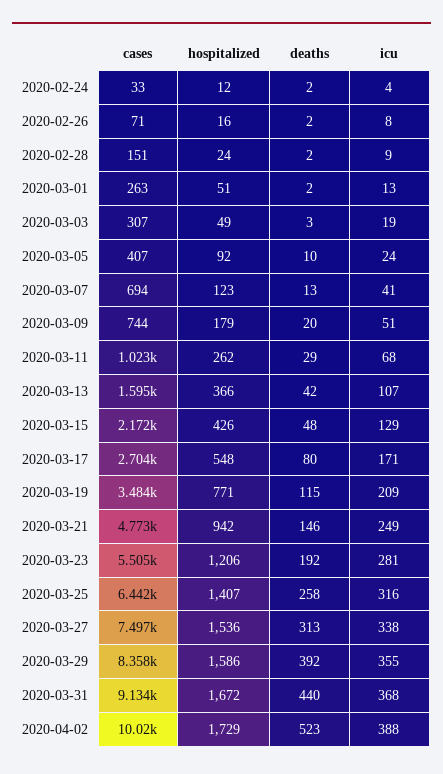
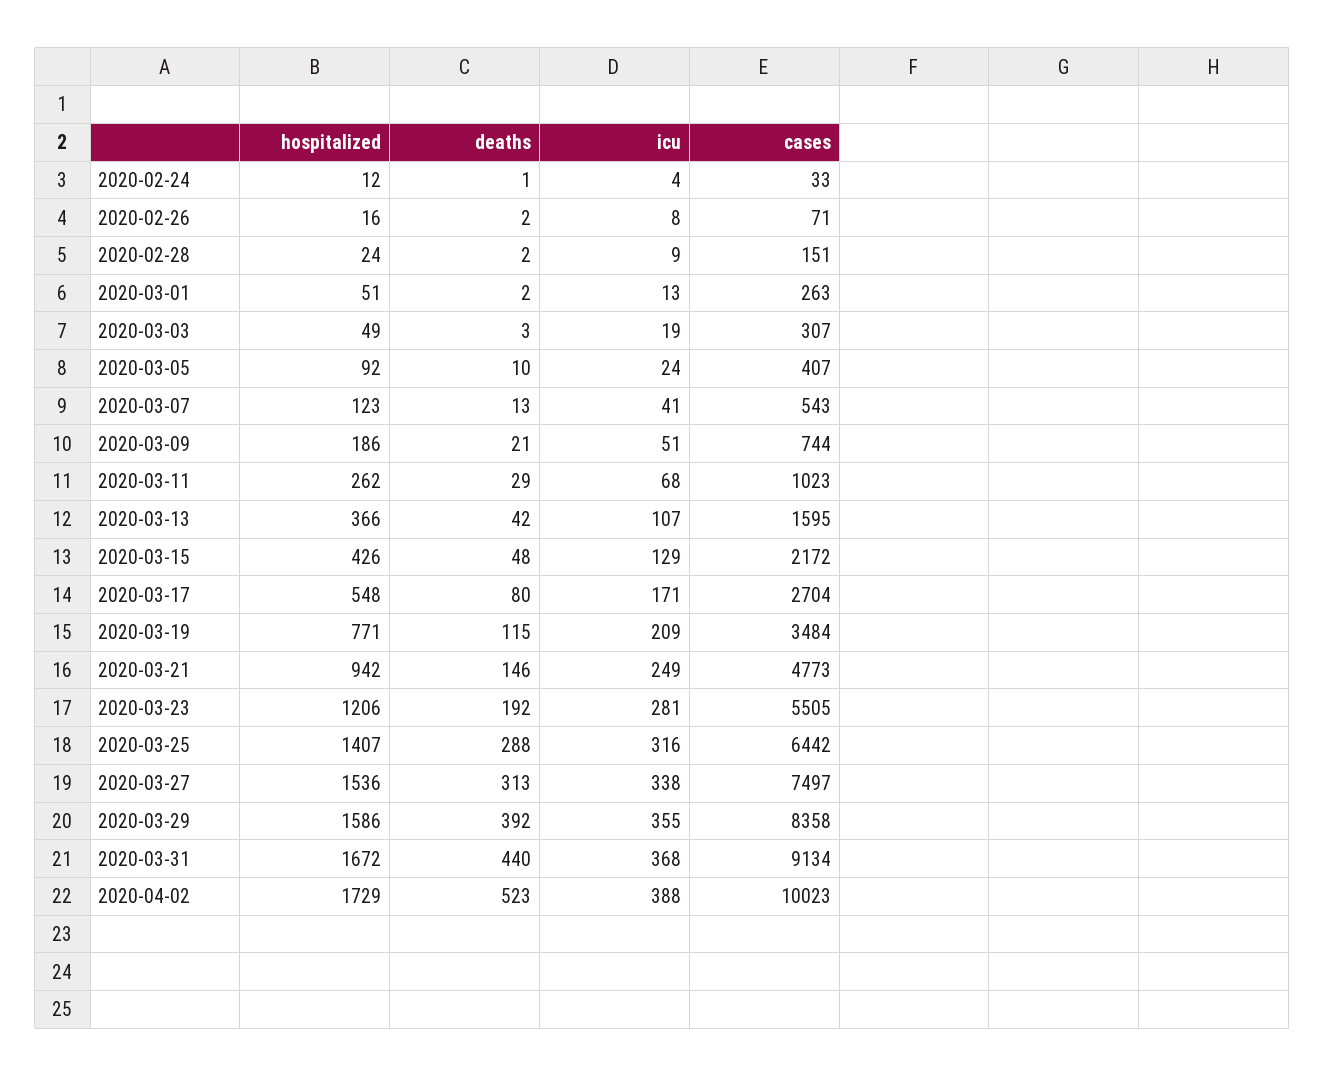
  {
    "cases": {
      "2020-02-24": 33,
      "2020-02-26": 71,
      "2020-02-28": 151,
      "2020-03-01": 263,
      "2020-03-03": 307,
      "2020-03-05": 407,
-     "2020-03-07": 694,
+     "2020-03-07": 543,
      "2020-03-09": 744,
      "2020-03-11": 1023,
      "2020-03-13": 1595,
      "2020-03-15": 2172,
      "2020-03-17": 2704,
      "2020-03-19": 3484,
      "2020-03-21": 4773,
      "2020-03-23": 5505,
      "2020-03-25": 6442,
      "2020-03-27": 7497,
      "2020-03-29": 8358,
      "2020-03-31": 9134,
      "2020-04-02": 10023
    },
    "hospitalized": {
      "2020-02-24": 12,
      "2020-02-26": 16,
      "2020-02-28": 24,
      "2020-03-01": 51,
      "2020-03-03": 49,
      "2020-03-05": 92,
      "2020-03-07": 123,
-     "2020-03-09": 179,
+     "2020-03-09": 186,
      "2020-03-11": 262,
      "2020-03-13": 366,
      "2020-03-15": 426,
      "2020-03-17": 548,
      "2020-03-19": 771,
      "2020-03-21": 942,
      "2020-03-23": 1206,
      "2020-03-25": 1407,
      "2020-03-27": 1536,
      "2020-03-29": 1586,
      "2020-03-31": 1672,
      "2020-04-02": 1729
    },
    "deaths": {
-     "2020-02-24": 2,
+     "2020-02-24": 1,
      "2020-02-26": 2,
      "2020-02-28": 2,
      "2020-03-01": 2,
      "2020-03-03": 3,
      "2020-03-05": 10,
      "2020-03-07": 13,
-     "2020-03-09": 20,
+     "2020-03-09": 21,
      "2020-03-11": 29,
      "2020-03-13": 42,
      "2020-03-15": 48,
      "2020-03-17": 80,
      "2020-03-19": 115,
      "2020-03-21": 146,
      "2020-03-23": 192,
-     "2020-03-25": 258,
+     "2020-03-25": 288,
      "2020-03-27": 313,
      "2020-03-29": 392,
      "2020-03-31": 440,
      "2020-04-02": 523
    },
    "icu": {
      "2020-02-24": 4,
      "2020-02-26": 8,
      "2020-02-28": 9,
      "2020-03-01": 13,
      "2020-03-03": 19,
      "2020-03-05": 24,
      "2020-03-07": 41,
      "2020-03-09": 51,
      "2020-03-11": 68,
      "2020-03-13": 107,
      "2020-03-15": 129,
      "2020-03-17": 171,
      "2020-03-19": 209,
      "2020-03-21": 249,
      "2020-03-23": 281,
      "2020-03-25": 316,
      "2020-03-27": 338,
      "2020-03-29": 355,
      "2020-03-31": 368,
      "2020-04-02": 388
    }
  }

